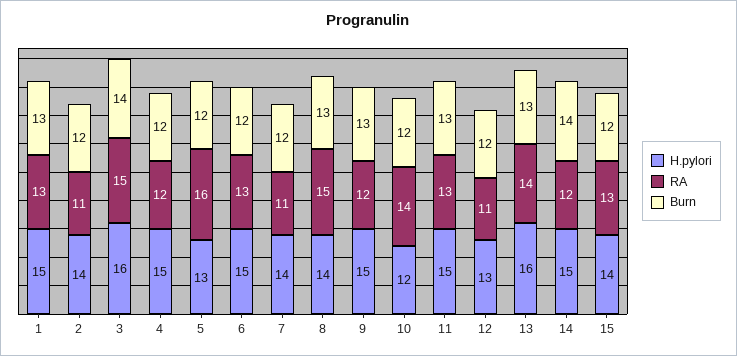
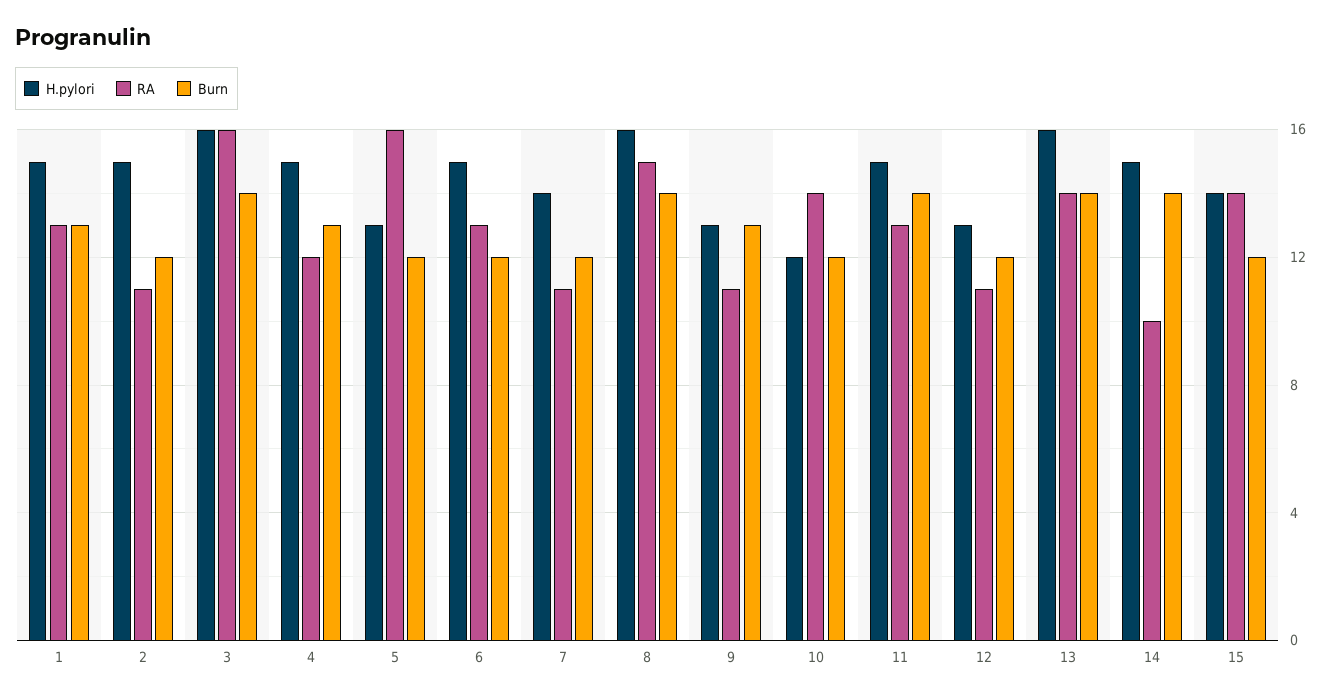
  {
    "H.pylori": {
      "1": 15,
-     "2": 14,
+     "2": 15,
      "3": 16,
      "4": 15,
      "5": 13,
      "6": 15,
      "7": 14,
-     "8": 14,
+     "8": 16,
-     "9": 15,
+     "9": 13,
      "10": 12,
      "11": 15,
      "12": 13,
      "13": 16,
      "14": 15,
      "15": 14
    },
    "RA": {
      "1": 13,
      "2": 11,
-     "3": 15,
+     "3": 16,
      "4": 12,
      "5": 16,
      "6": 13,
      "7": 11,
      "8": 15,
-     "9": 12,
+     "9": 11,
      "10": 14,
      "11": 13,
      "12": 11,
      "13": 14,
-     "14": 12,
+     "14": 10,
-     "15": 13
+     "15": 14
    },
    "Burn": {
      "1": 13,
      "2": 12,
      "3": 14,
-     "4": 12,
+     "4": 13,
      "5": 12,
      "6": 12,
      "7": 12,
-     "8": 13,
+     "8": 14,
      "9": 13,
      "10": 12,
-     "11": 13,
+     "11": 14,
      "12": 12,
-     "13": 13,
+     "13": 14,
      "14": 14,
      "15": 12
    }
  }

